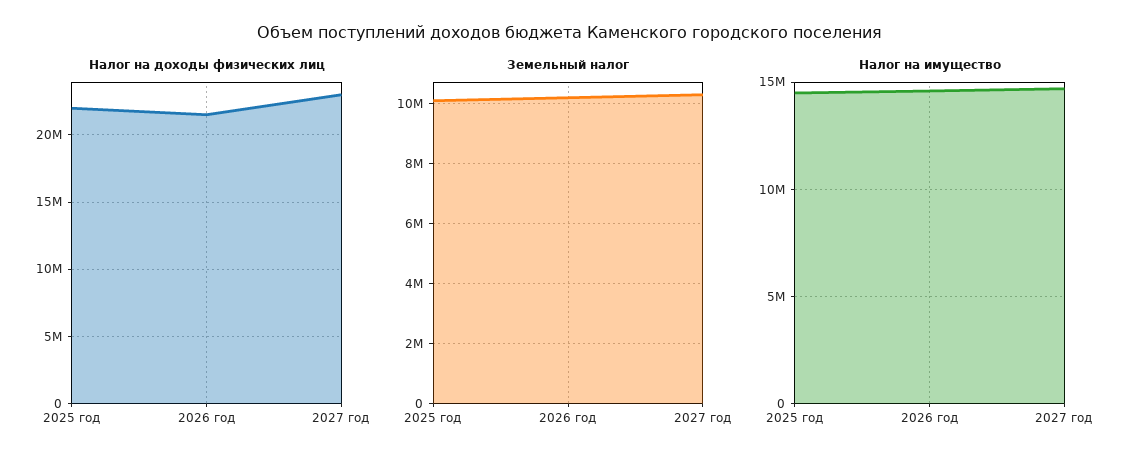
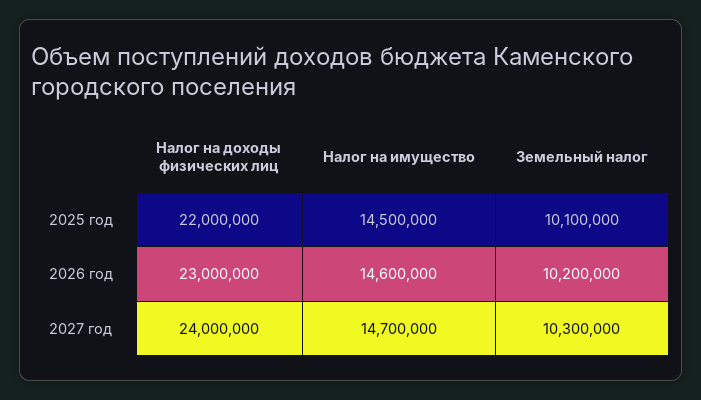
  {
    "Налог на доходы физических лиц": {
      "2025 год": 22000000,
-     "2026 год": 21500000,
+     "2026 год": 23000000,
-     "2027 год": 23000000
+     "2027 год": 24000000
    },
    "Земельный налог": {
      "2025 год": 10100000,
      "2026 год": 10200000,
      "2027 год": 10300000
    },
    "Налог на имущество": {
      "2025 год": 14500000,
      "2026 год": 14600000,
      "2027 год": 14700000
    }
  }

